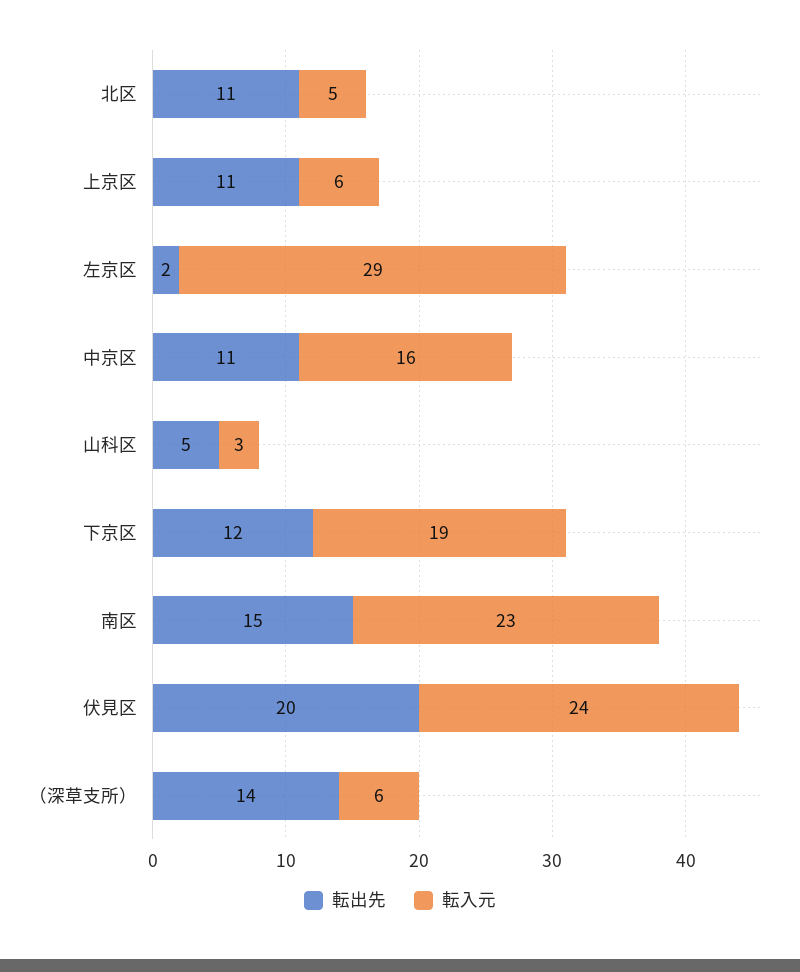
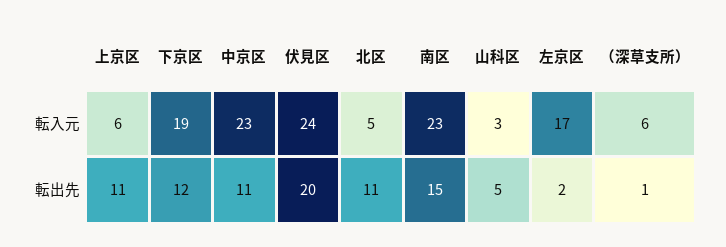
  {
    "転出先": {
      "北区": 11,
      "上京区": 11,
      "左京区": 2,
      "中京区": 11,
      "山科区": 5,
      "下京区": 12,
      "南区": 15,
      "伏見区": 20,
-     "（深草支所）": 14
+     "（深草支所）": 1
    },
    "転入元": {
      "北区": 5,
      "上京区": 6,
-     "左京区": 29,
+     "左京区": 17,
-     "中京区": 16,
+     "中京区": 23,
      "山科区": 3,
      "下京区": 19,
      "南区": 23,
      "伏見区": 24,
      "（深草支所）": 6
    }
  }

